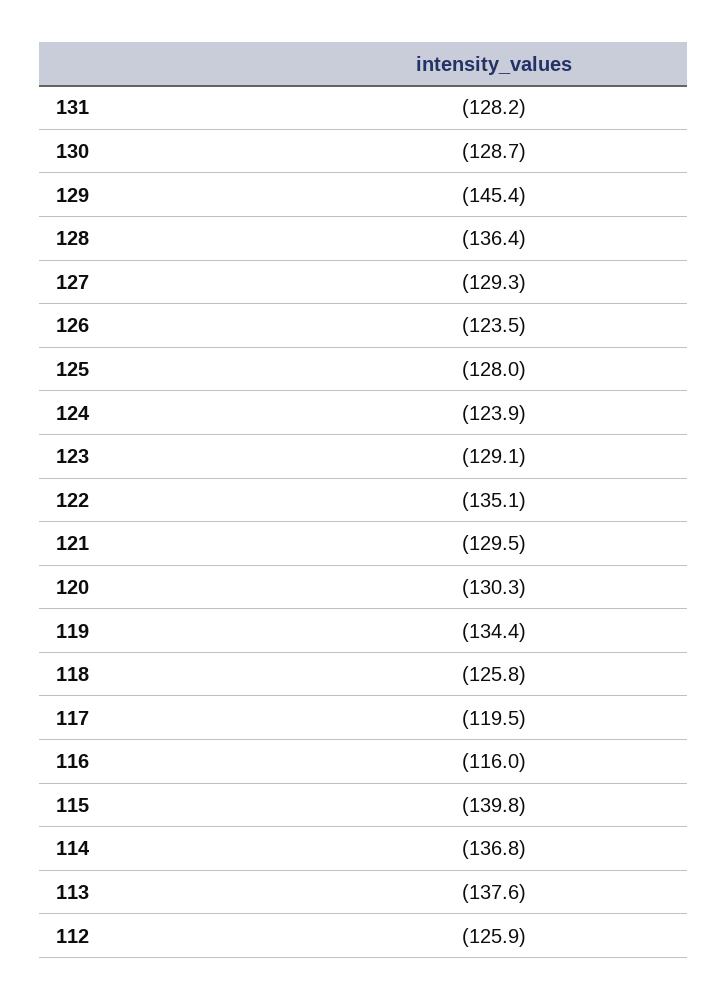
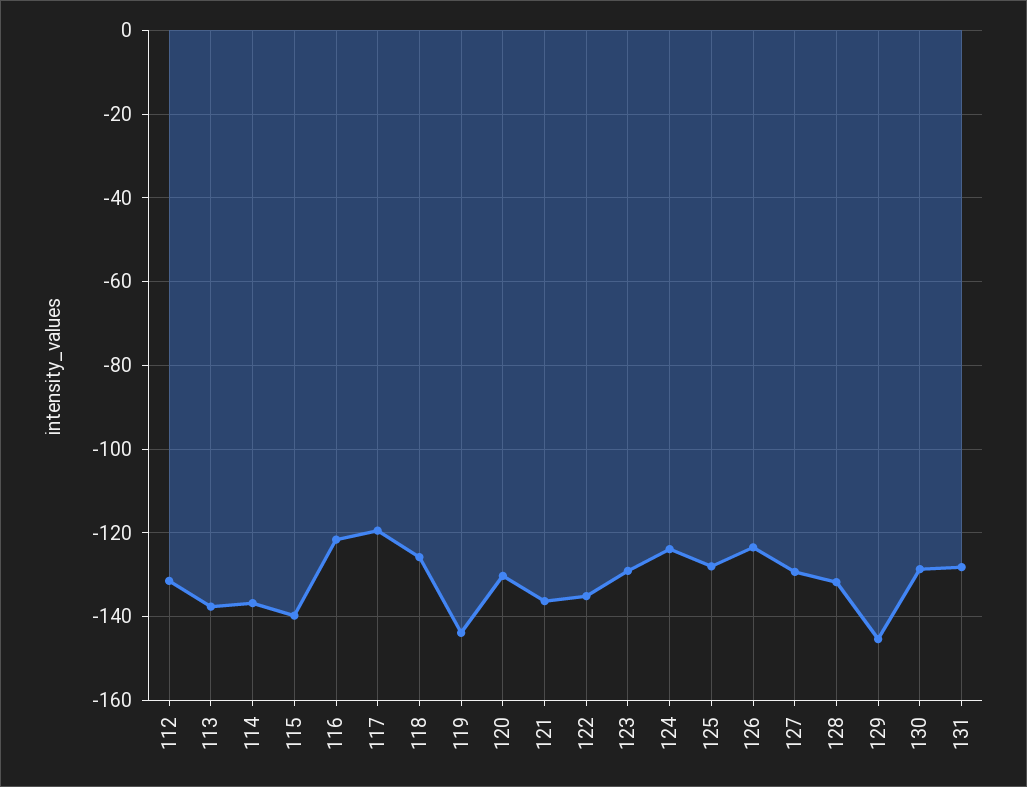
  {
    "131": -128.2,
    "130": -128.7,
    "129": -145.4,
-   "128": -136.4,
+   "128": -132,
    "127": -129.3,
    "126": -123.5,
    "125": -128,
    "124": -123.9,
    "123": -129.1,
    "122": -135.1,
-   "121": -129.5,
+   "121": -136,
    "120": -130.3,
-   "119": -134.4,
+   "119": -144,
    "118": -125.8,
    "117": -119.5,
-   "116": -116,
+   "116": -122,
    "115": -139.8,
    "114": -136.8,
    "113": -137.6,
-   "112": -125.9
+   "112": -132
  }

